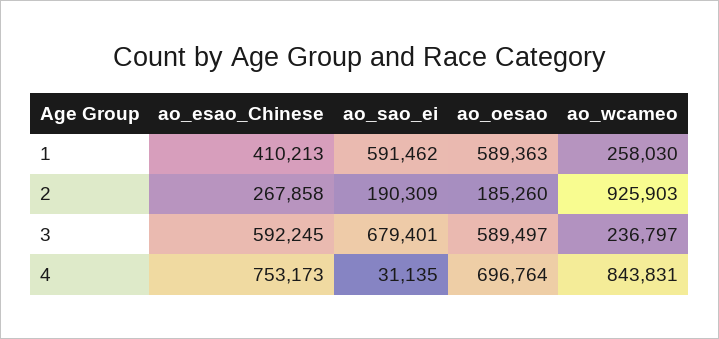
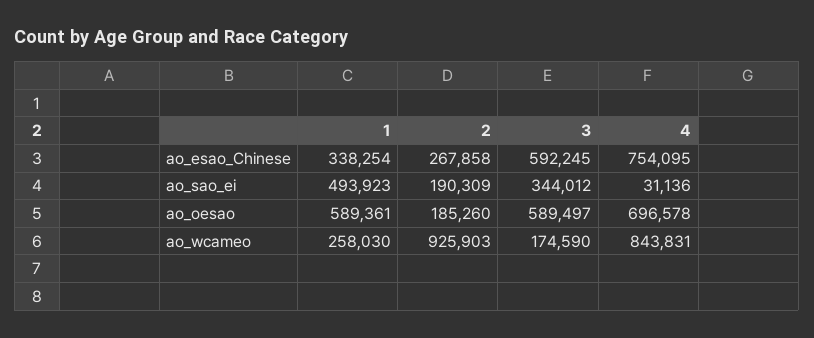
  {
    "ao_esao_Chinese": {
-     "1": 410213,
+     "1": 338254,
      "2": 267858,
      "3": 592245,
-     "4": 753173
+     "4": 754095
    },
    "ao_sao_ei": {
-     "1": 591462,
+     "1": 493923,
      "2": 190309,
-     "3": 679401,
+     "3": 344012,
-     "4": 31135
+     "4": 31136
    },
    "ao_oesao": {
-     "1": 589363,
+     "1": 589361,
      "2": 185260,
      "3": 589497,
-     "4": 696764
+     "4": 696578
    },
    "ao_wcameo": {
      "1": 258030,
      "2": 925903,
-     "3": 236797,
+     "3": 174590,
      "4": 843831
    }
  }

